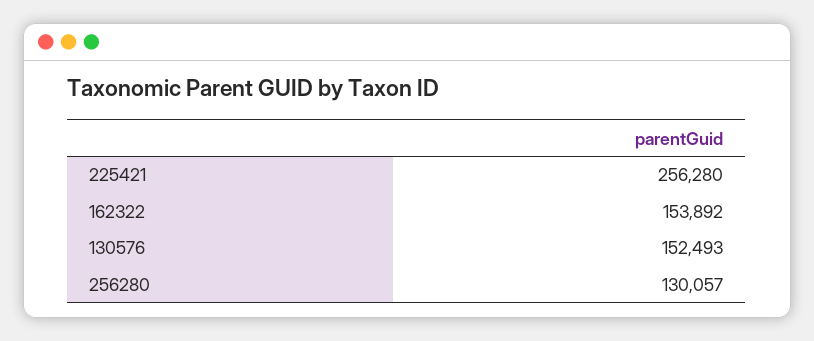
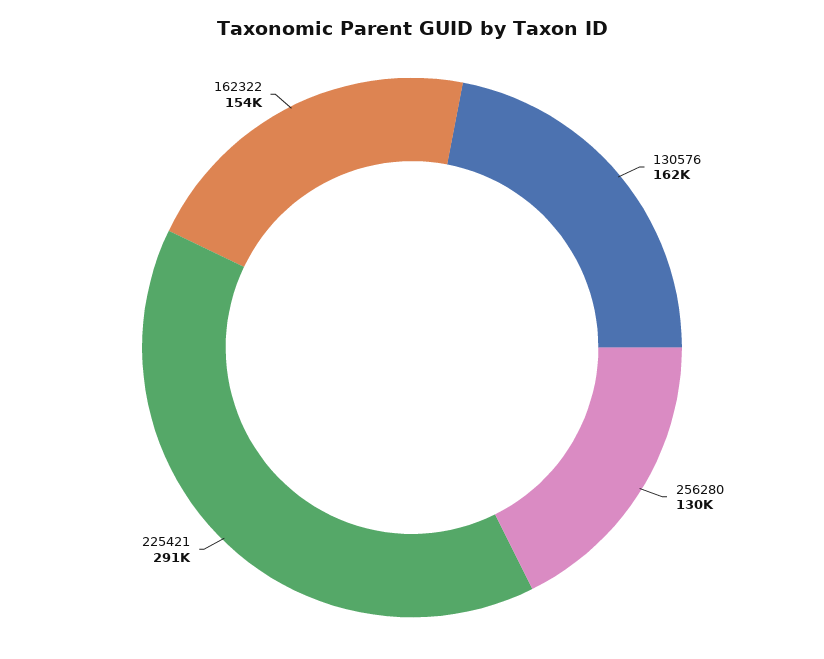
  {
-   "225421": 256280,
+   "225421": 291000,
    "162322": 153892,
-   "130576": 152493,
+   "130576": 162000,
    "256280": 130057
  }

